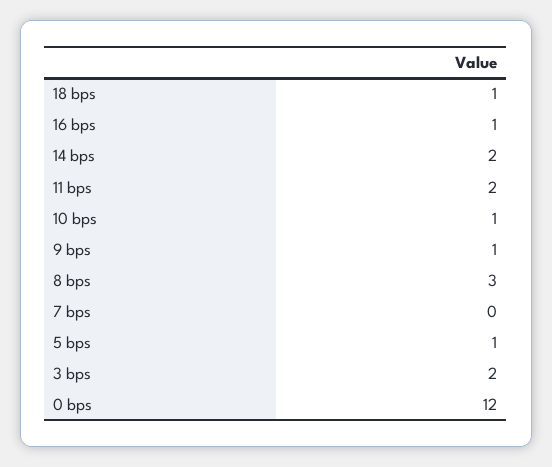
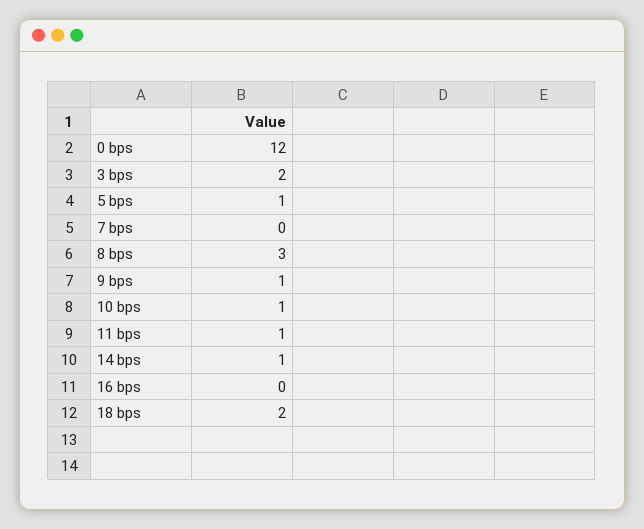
  {
-   "18 bps": 1,
+   "18 bps": 2,
-   "16 bps": 1,
+   "16 bps": 0,
-   "14 bps": 2,
+   "14 bps": 1,
-   "11 bps": 2,
+   "11 bps": 1,
    "10 bps": 1,
    "9 bps": 1,
    "8 bps": 3,
    "7 bps": 0,
    "5 bps": 1,
    "3 bps": 2,
    "0 bps": 12
  }

